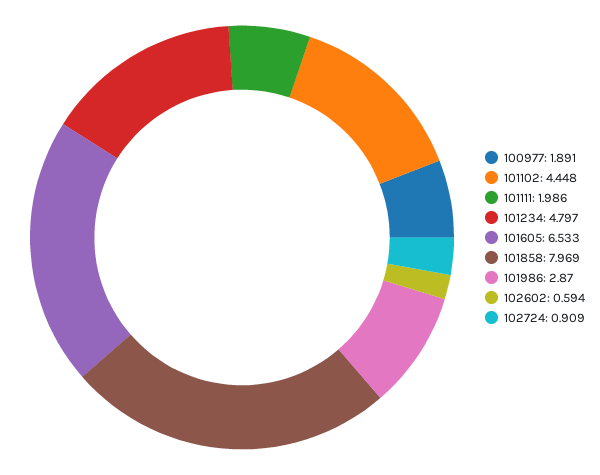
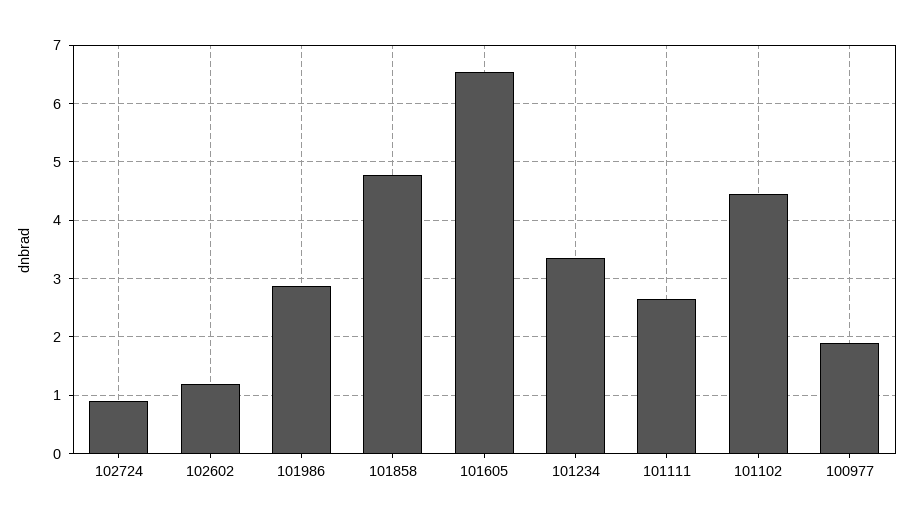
  {
    "100977": 1.891,
    "101102": 4.448,
-   "101111": 1.986,
+   "101111": 2.6,
-   "101234": 4.797,
+   "101234": 3.4,
    "101605": 6.533,
-   "101858": 7.969,
+   "101858": 4.8,
    "101986": 2.87,
-   "102602": 0.594,
+   "102602": 1.2,
    "102724": 0.909
  }

